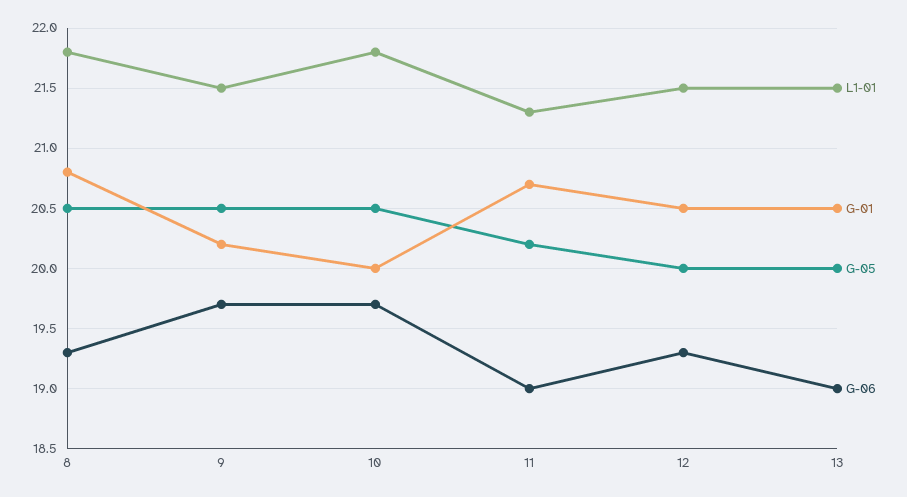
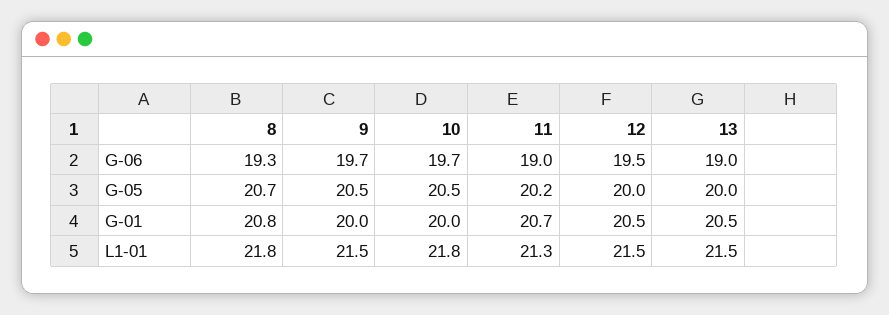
  {
    "L1-01": {
      "8": 21.8,
      "9": 21.5,
      "10": 21.8,
      "11": 21.3,
      "12": 21.5,
      "13": 21.5
    },
    "G-01": {
      "8": 20.8,
-     "9": 20.2,
+     "9": 20,
      "10": 20,
      "11": 20.7,
      "12": 20.5,
      "13": 20.5
    },
    "G-05": {
-     "8": 20.5,
+     "8": 20.7,
      "9": 20.5,
      "10": 20.5,
      "11": 20.2,
      "12": 20,
      "13": 20
    },
    "G-06": {
      "8": 19.3,
      "9": 19.7,
      "10": 19.7,
      "11": 19,
-     "12": 19.3,
+     "12": 19.5,
      "13": 19
    }
  }

